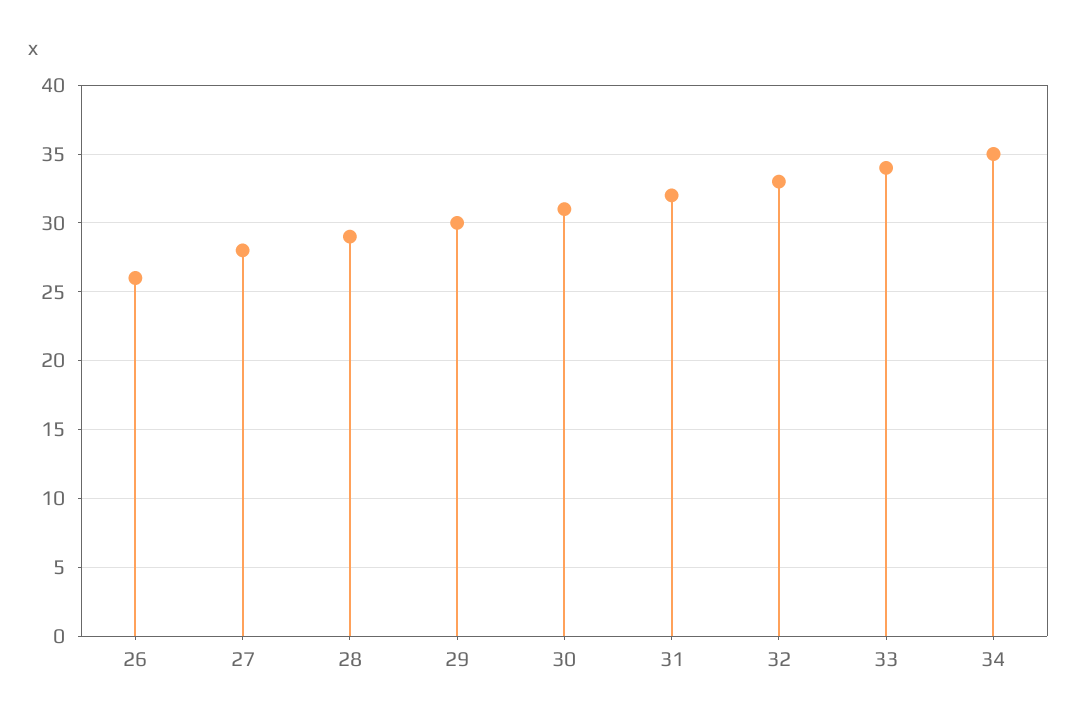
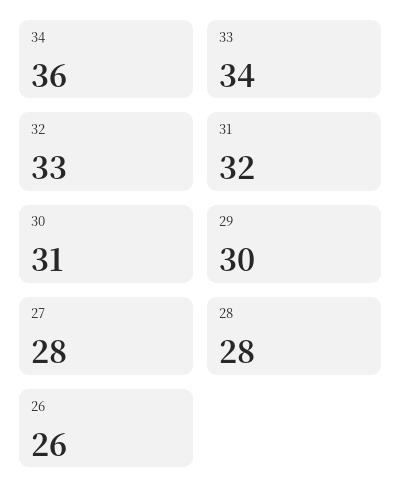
  {
    "26": 26,
    "27": 28,
-   "28": 29,
+   "28": 28,
    "29": 30,
    "30": 31,
    "31": 32,
    "32": 33,
    "33": 34,
-   "34": 35
+   "34": 36
  }

